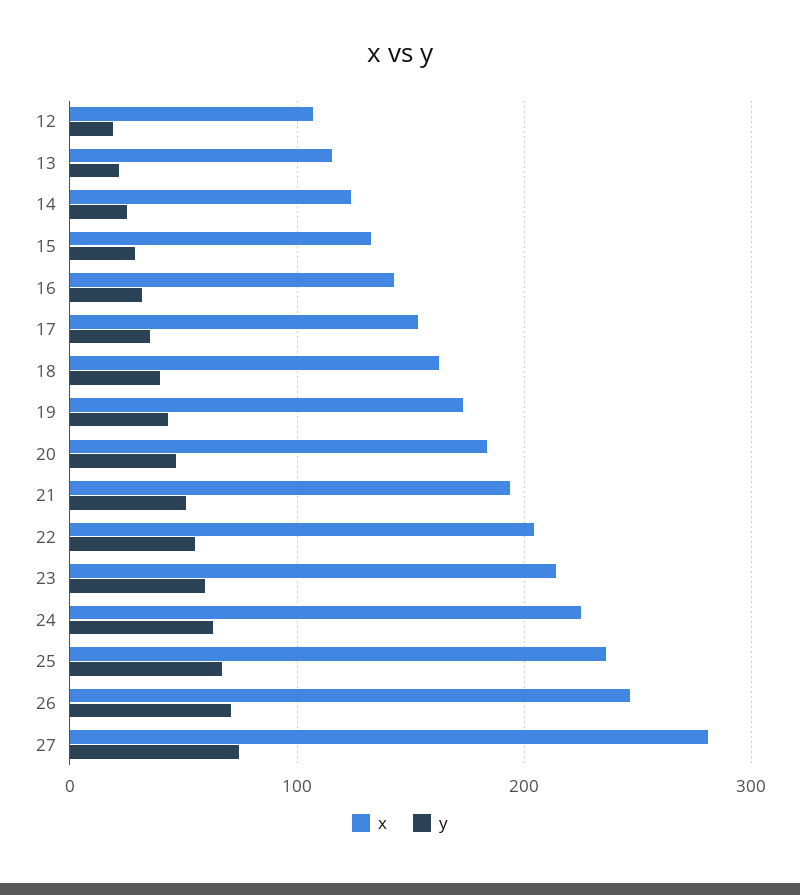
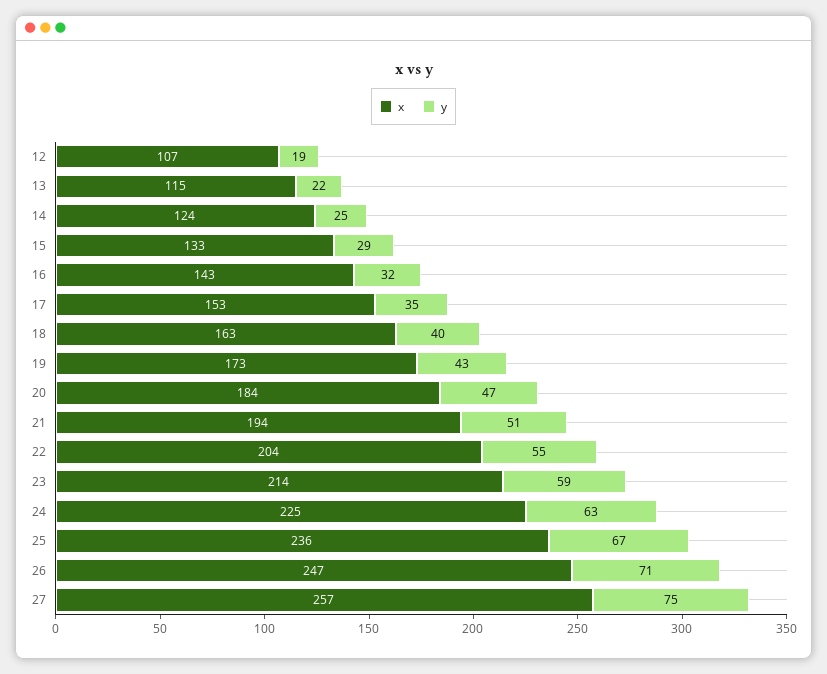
  {
    "x": {
      "12": 107,
      "13": 115,
      "14": 124,
      "15": 133,
      "16": 143,
      "17": 153,
      "18": 163,
      "19": 173,
      "20": 184,
      "21": 194,
      "22": 204,
      "23": 214,
      "24": 225,
      "25": 236,
      "26": 247,
-     "27": 280
+     "27": 257
    },
    "y": {
      "12": 19,
      "13": 22,
      "14": 25,
      "15": 29,
      "16": 32,
      "17": 35,
      "18": 40,
      "19": 43,
      "20": 47,
      "21": 51,
      "22": 55,
      "23": 59,
      "24": 63,
      "25": 67,
      "26": 71,
      "27": 75
    }
  }

